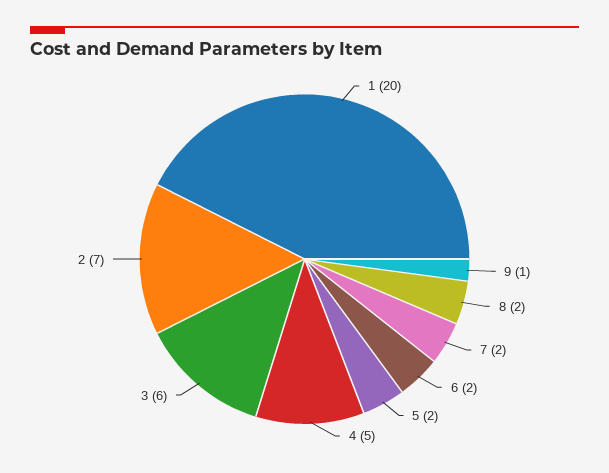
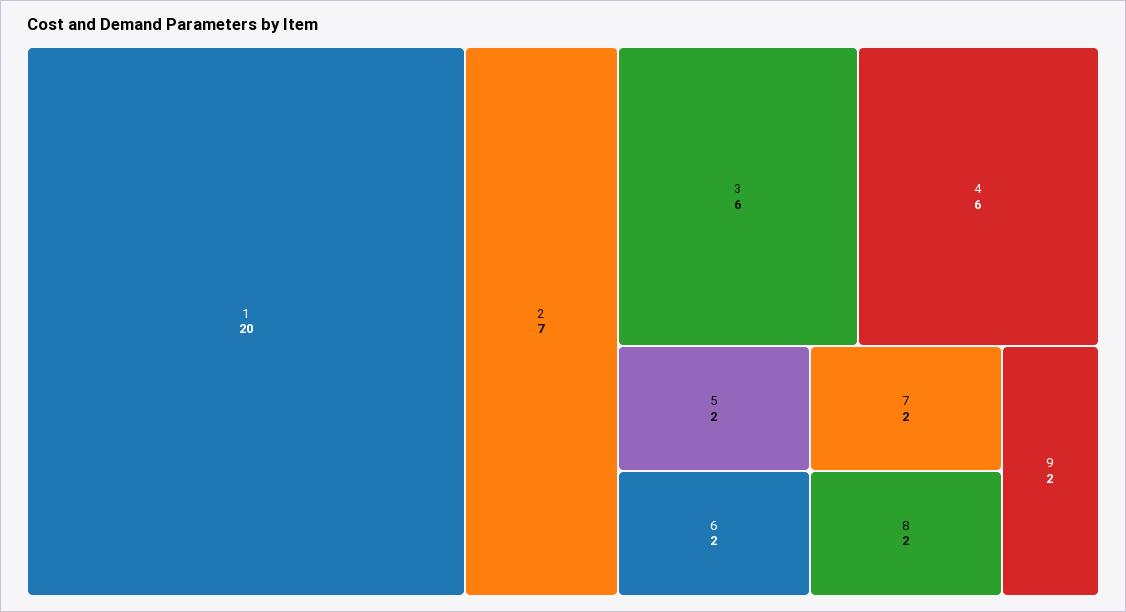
  {
    "1": 20,
-   "9": 1,
+   "9": 2,
    "8": 2,
    "7": 2,
    "6": 2,
    "5": 2,
-   "4": 5,
+   "4": 6,
    "3": 6,
    "2": 7
  }

